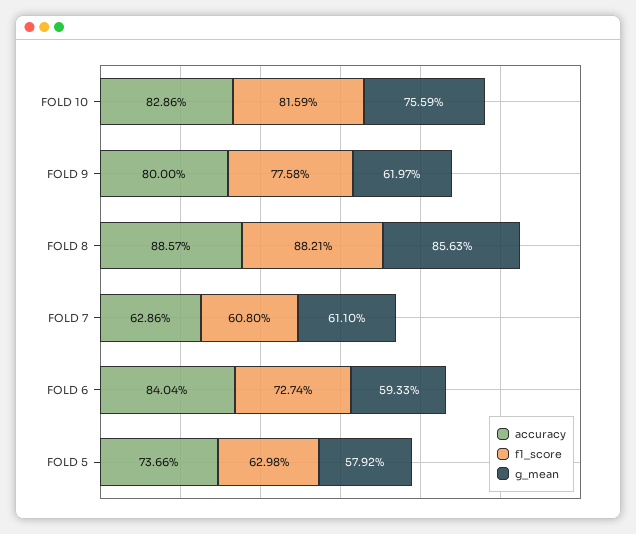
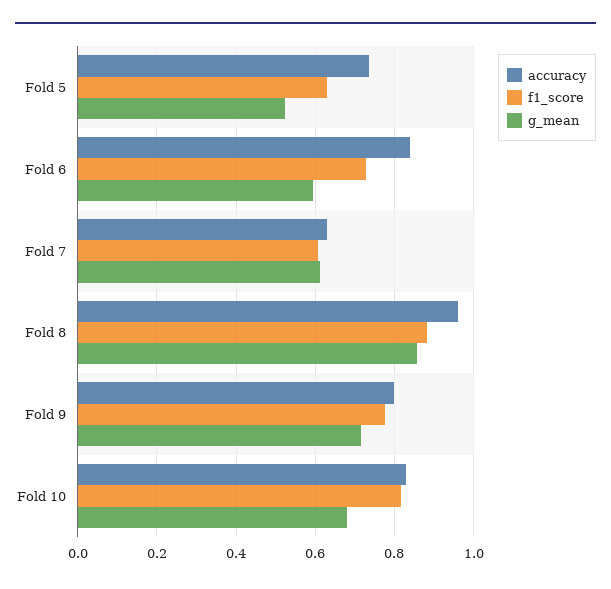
  {
    "accuracy": {
      "FOLD 10": 0.8286,
      "FOLD 9": 0.8,
-     "FOLD 8": 0.8857,
+     "FOLD 8": 0.96,
      "FOLD 7": 0.6286,
      "FOLD 6": 0.8404,
      "FOLD 5": 0.7366
    },
    "f1_score": {
      "FOLD 10": 0.8159,
      "FOLD 9": 0.7758,
      "FOLD 8": 0.8821,
      "FOLD 7": 0.608,
      "FOLD 6": 0.7274,
      "FOLD 5": 0.6298
    },
    "g_mean": {
-     "FOLD 10": 0.7559,
+     "FOLD 10": 0.68,
-     "FOLD 9": 0.6197,
+     "FOLD 9": 0.72,
      "FOLD 8": 0.8563,
      "FOLD 7": 0.611,
      "FOLD 6": 0.5933,
-     "FOLD 5": 0.5792
+     "FOLD 5": 0.52
    }
  }

